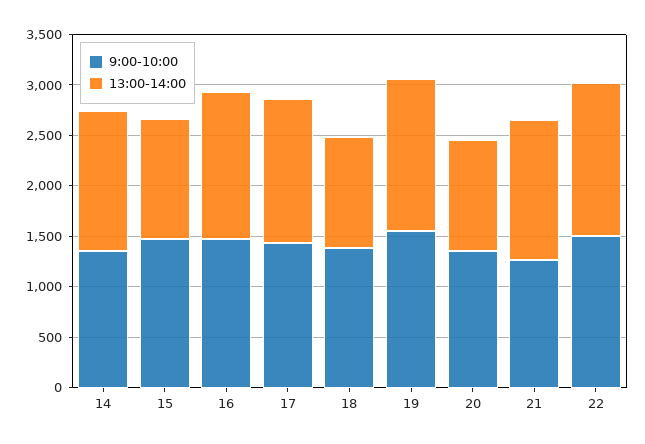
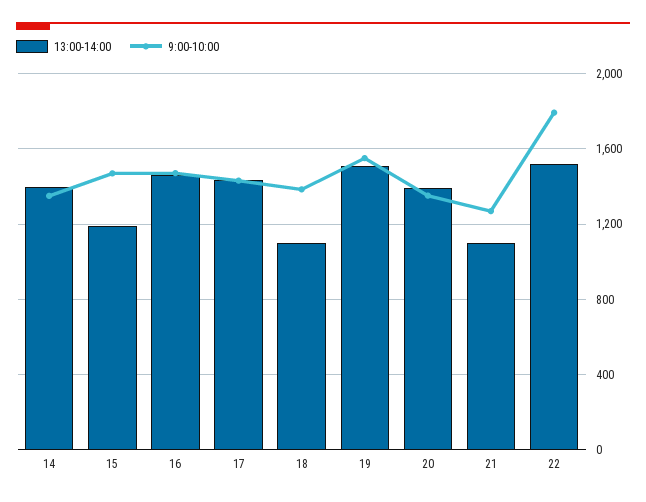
  {
    "9:00-10:00": {
      "14": 1350,
      "15": 1450,
      "16": 1450,
      "17": 1450,
      "18": 1400,
      "19": 1550,
      "20": 1350,
      "21": 1250,
-     "22": 1500
+     "22": 1800
    },
    "13:00-14:00": {
      "14": 1400,
      "15": 1200,
      "16": 1450,
      "17": 1450,
      "18": 1100,
      "19": 1500,
-     "20": 1100,
+     "20": 1400,
-     "21": 1400,
+     "21": 1100,
      "22": 1500
    }
  }

